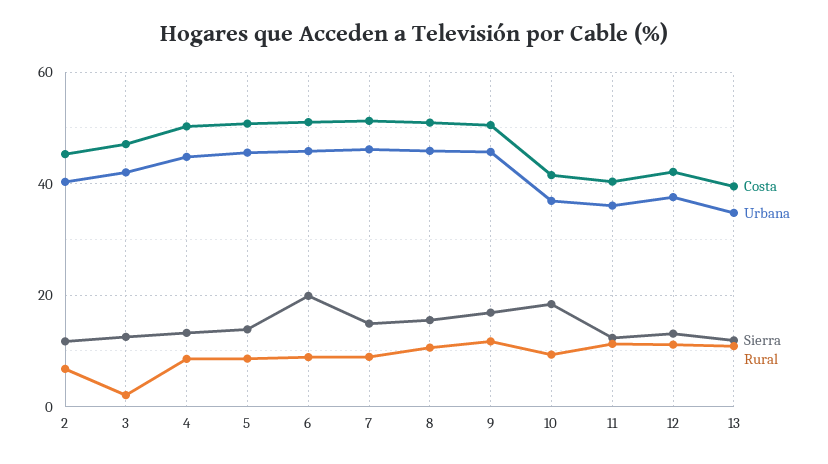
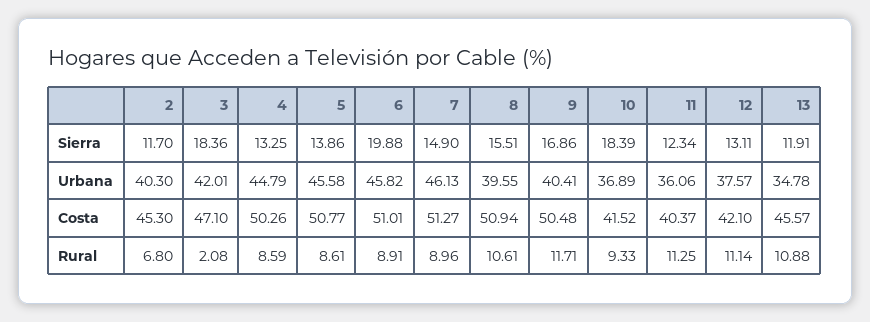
  {
    "Costa": {
      "2": 45.3,
      "3": 47.1,
      "4": 50.26,
      "5": 50.77,
      "6": 51.01,
      "7": 51.27,
      "8": 50.94,
      "9": 50.48,
      "10": 41.52,
      "11": 40.37,
      "12": 42.1,
-     "13": 40
+     "13": 45.57
    },
    "Urbana": {
      "2": 40.3,
      "3": 42.01,
      "4": 44.79,
      "5": 45.58,
      "6": 45.82,
      "7": 46.13,
-     "8": 46,
+     "8": 39.55,
-     "9": 46,
+     "9": 40.41,
      "10": 36.89,
      "11": 36.06,
      "12": 37.57,
      "13": 34.78
    },
    "Sierra": {
      "2": 11.7,
-     "3": 12,
+     "3": 18.36,
      "4": 13.25,
      "5": 13.86,
      "6": 19.88,
      "7": 14.9,
      "8": 15.51,
      "9": 16.86,
      "10": 18.39,
      "11": 12.34,
      "12": 13.11,
      "13": 11.91
    },
    "Rural": {
      "2": 6.8,
      "3": 2.08,
      "4": 8.59,
      "5": 8.61,
      "6": 8.91,
      "7": 8.96,
      "8": 10.61,
      "9": 11.71,
      "10": 9.33,
      "11": 11.25,
      "12": 11.14,
      "13": 10.88
    }
  }

